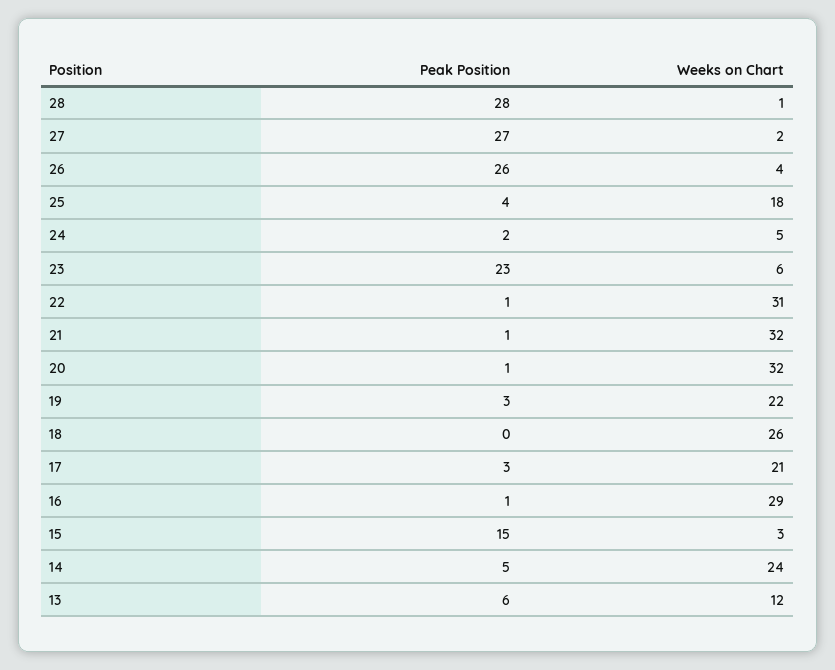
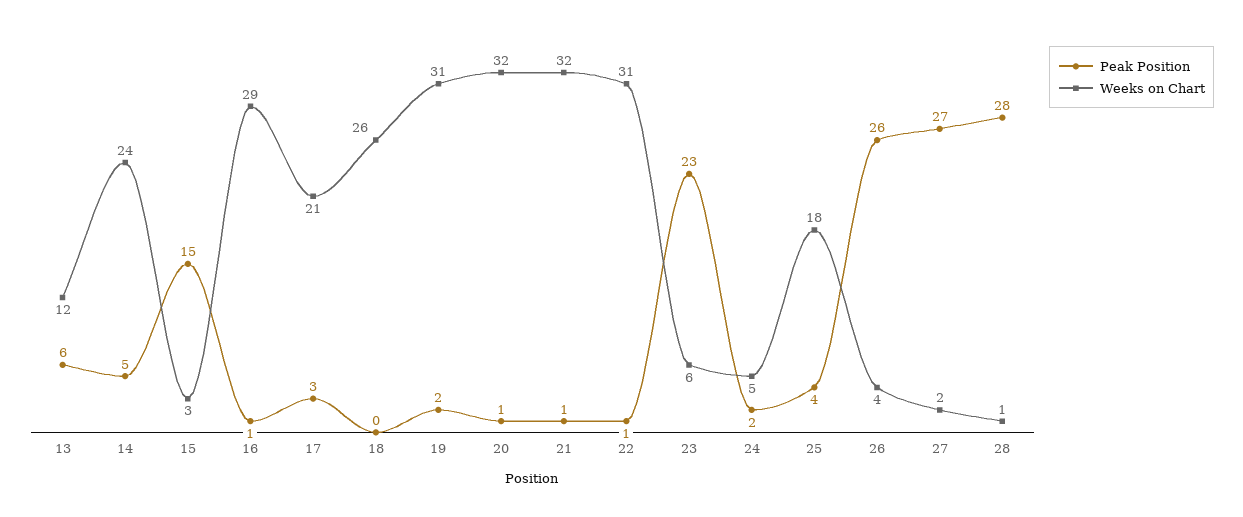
  {
    "Peak Position": {
      "28": 28,
      "27": 27,
      "26": 26,
      "25": 4,
      "24": 2,
      "23": 23,
      "22": 1,
      "21": 1,
      "20": 1,
-     "19": 3,
+     "19": 2,
      "18": 0,
      "17": 3,
      "16": 1,
      "15": 15,
      "14": 5,
      "13": 6
    },
    "Weeks on Chart": {
      "28": 1,
      "27": 2,
      "26": 4,
      "25": 18,
      "24": 5,
      "23": 6,
      "22": 31,
      "21": 32,
      "20": 32,
-     "19": 22,
+     "19": 31,
      "18": 26,
      "17": 21,
      "16": 29,
      "15": 3,
      "14": 24,
      "13": 12
    }
  }

